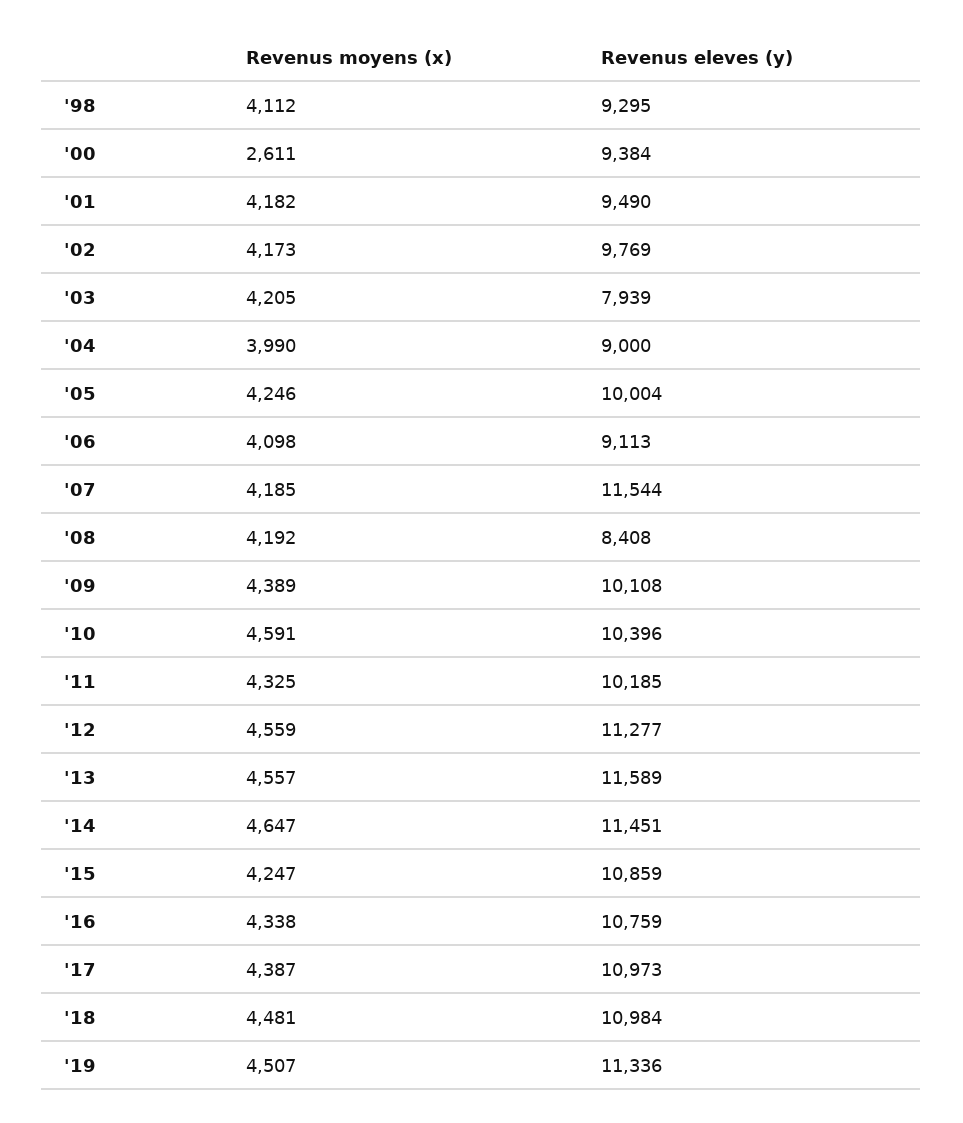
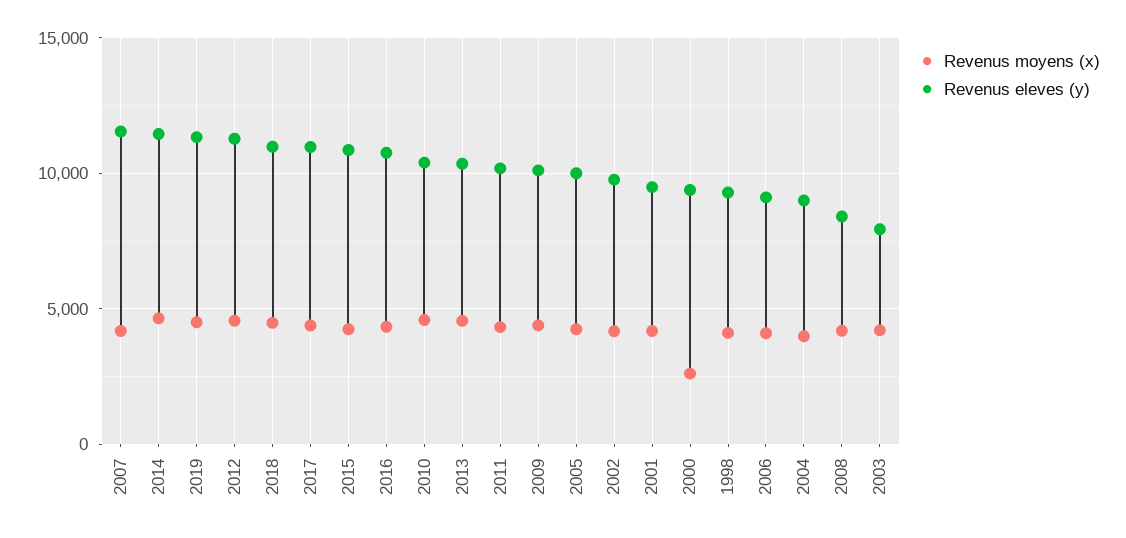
  {
    "Revenus moyens (x)": {
      "'98": 4112,
      "'00": 2611,
      "'01": 4182,
      "'02": 4173,
      "'03": 4205,
      "'04": 3990,
      "'05": 4246,
      "'06": 4098,
      "'07": 4185,
      "'08": 4192,
      "'09": 4389,
      "'10": 4591,
      "'11": 4325,
      "'12": 4559,
      "'13": 4557,
      "'14": 4647,
      "'15": 4247,
      "'16": 4338,
      "'17": 4387,
      "'18": 4481,
      "'19": 4507
    },
    "Revenus eleves (y)": {
      "'98": 9295,
      "'00": 9384,
      "'01": 9490,
      "'02": 9769,
      "'03": 7939,
      "'04": 9000,
      "'05": 10004,
      "'06": 9113,
      "'07": 11544,
      "'08": 8408,
      "'09": 10108,
      "'10": 10396,
      "'11": 10185,
      "'12": 11277,
-     "'13": 11589,
+     "'13": 10500,
      "'14": 11451,
      "'15": 10859,
      "'16": 10759,
      "'17": 10973,
      "'18": 10984,
      "'19": 11336
    }
  }

